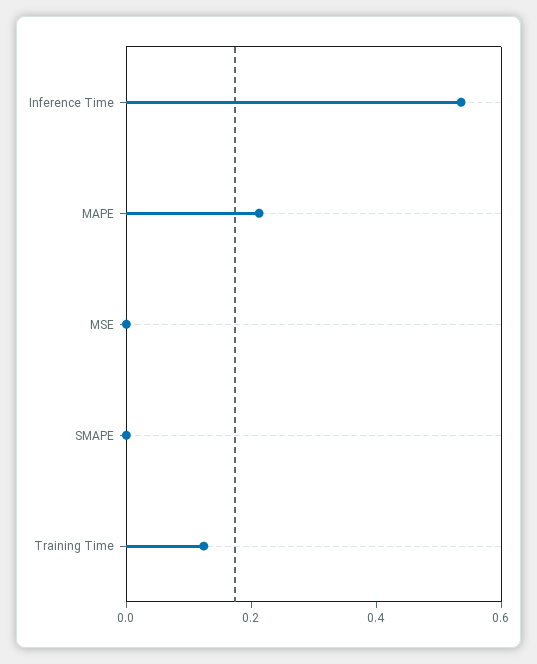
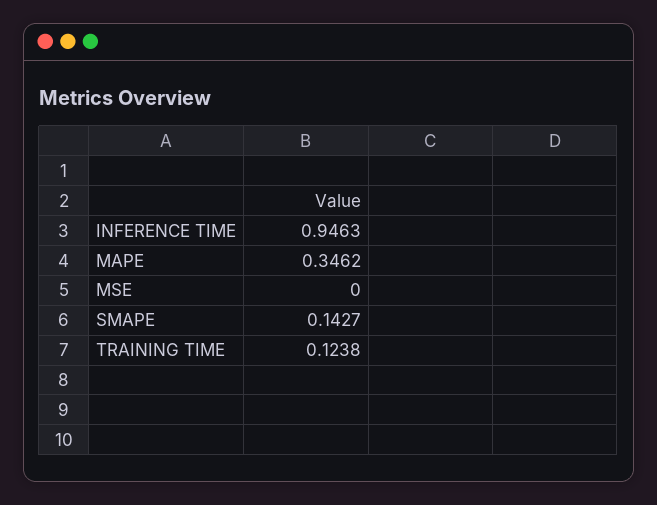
  {
-   "Inference Time": 0.55,
+   "Inference Time": 0.9463,
-   "MAPE": 0.2,
+   "MAPE": 0.3462,
    "MSE": 0,
-   "SMAPE": 0,
+   "SMAPE": 0.1427,
    "Training Time": 0.1238
  }

